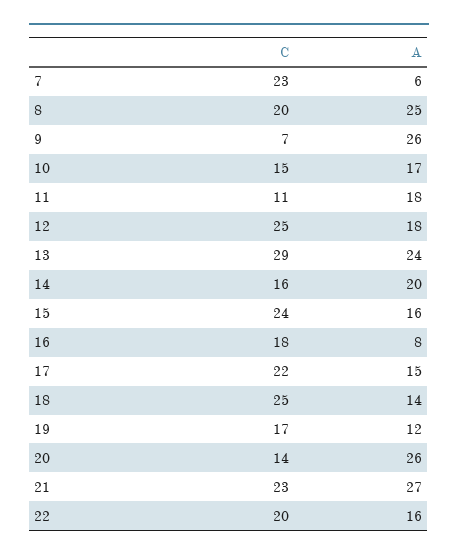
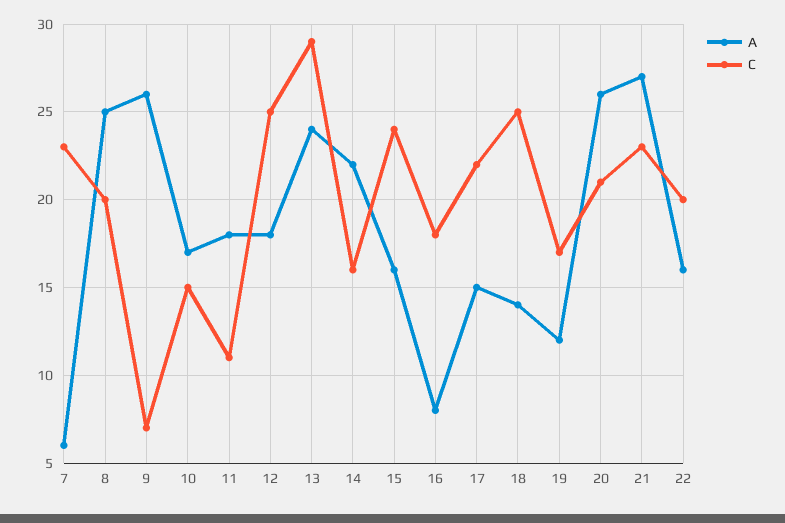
  {
    "C": {
      "7": 23,
      "8": 20,
      "9": 7,
      "10": 15,
      "11": 11,
      "12": 25,
      "13": 29,
      "14": 16,
      "15": 24,
      "16": 18,
      "17": 22,
      "18": 25,
      "19": 17,
-     "20": 14,
+     "20": 21,
      "21": 23,
      "22": 20
    },
    "A": {
      "7": 6,
      "8": 25,
      "9": 26,
      "10": 17,
      "11": 18,
      "12": 18,
      "13": 24,
-     "14": 20,
+     "14": 22,
      "15": 16,
      "16": 8,
      "17": 15,
      "18": 14,
      "19": 12,
      "20": 26,
      "21": 27,
      "22": 16
    }
  }

